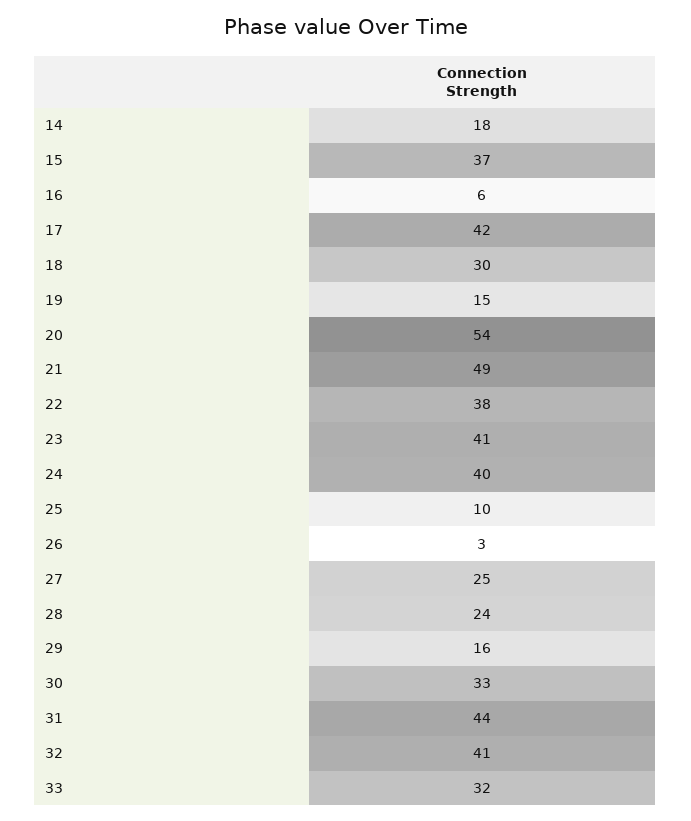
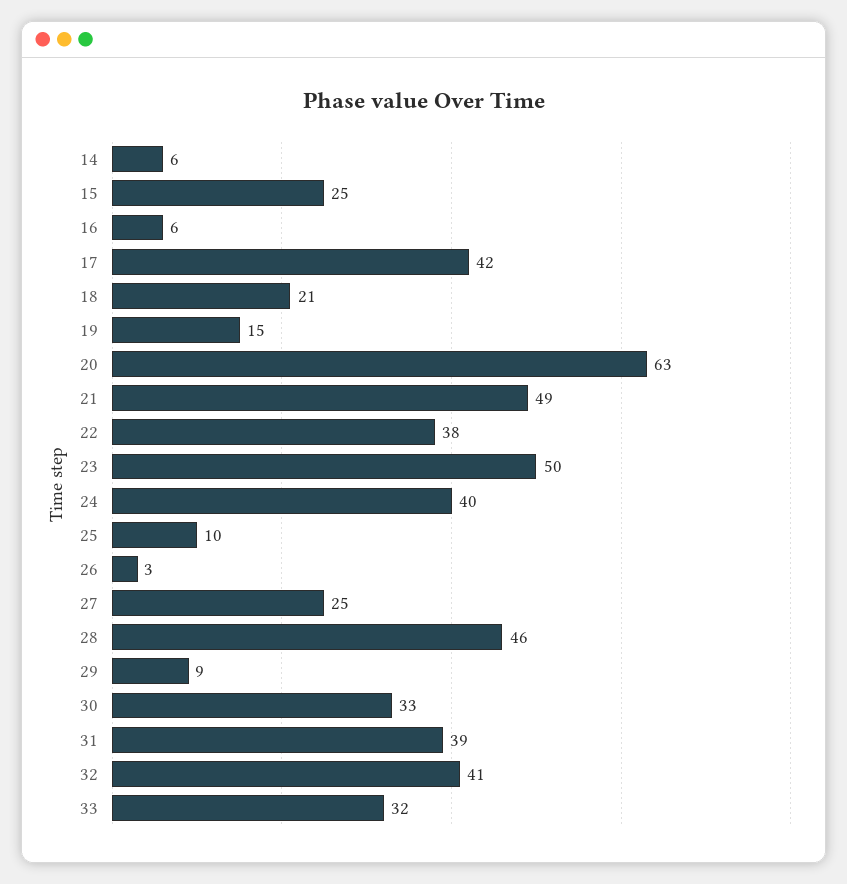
  {
-   "14": 18,
+   "14": 6,
-   "15": 37,
+   "15": 25,
    "16": 6,
    "17": 42,
-   "18": 30,
+   "18": 21,
    "19": 15,
-   "20": 54,
+   "20": 63,
    "21": 49,
    "22": 38,
-   "23": 41,
+   "23": 50,
    "24": 40,
    "25": 10,
    "26": 3,
    "27": 25,
-   "28": 24,
+   "28": 46,
-   "29": 16,
+   "29": 9,
    "30": 33,
-   "31": 44,
+   "31": 39,
    "32": 41,
    "33": 32
  }

